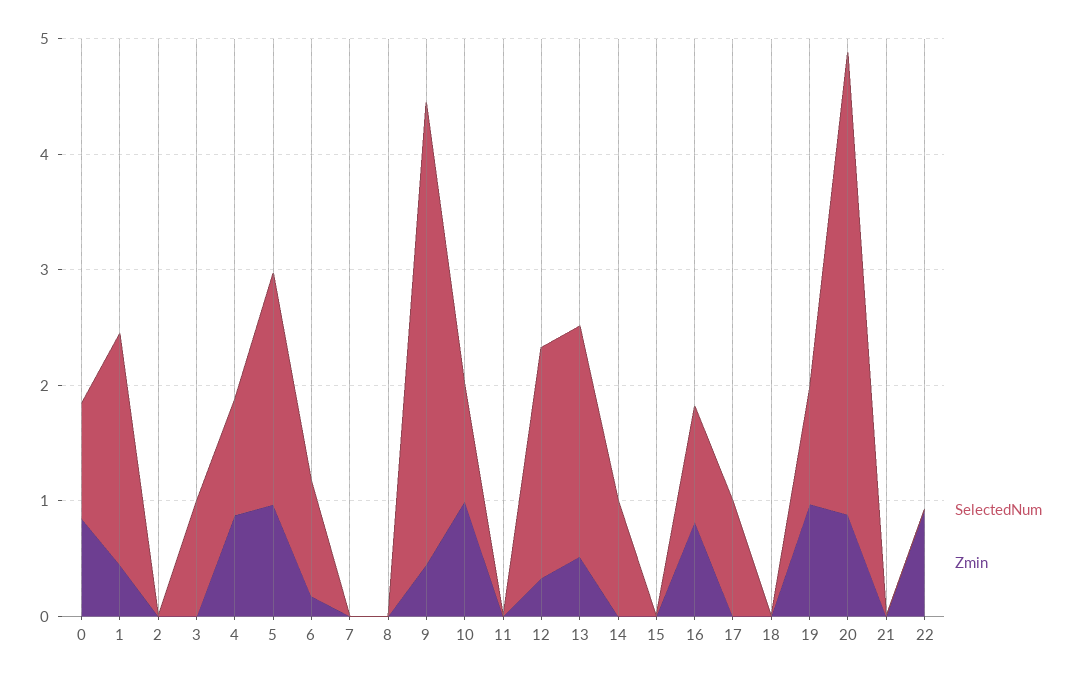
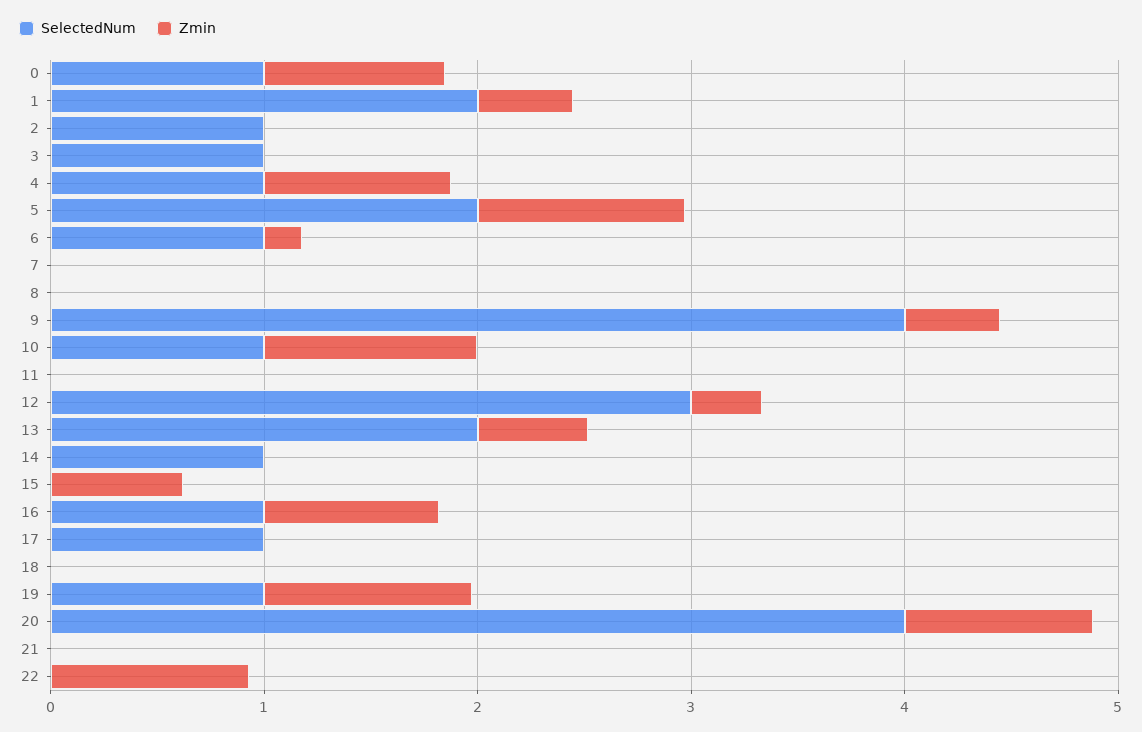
  {
    "SelectedNum": {
      "0": 1,
      "1": 2,
-     "2": 0,
+     "2": 1,
      "3": 1,
      "4": 1,
      "5": 2,
      "6": 1,
      "7": 0,
      "8": 0,
      "9": 4,
      "10": 1,
      "11": 0,
-     "12": 2,
+     "12": 3,
      "13": 2,
      "14": 1,
      "15": 0,
      "16": 1,
      "17": 1,
      "18": 0,
      "19": 1,
      "20": 4,
      "21": 0,
      "22": 0
    },
    "Zmin": {
      "0": 0.8,
      "1": 0.4,
      "2": 0,
      "3": 0,
      "4": 0.8,
      "5": 1,
      "6": 0.2,
      "7": 0,
      "8": 0,
      "9": 0.4,
      "10": 1,
      "11": 0,
      "12": 0.4,
      "13": 0.6,
      "14": 0,
-     "15": 0,
+     "15": 0.6,
      "16": 0.8,
      "17": 0,
      "18": 0,
      "19": 1,
      "20": 0.8,
      "21": 0,
      "22": 1
    }
  }

